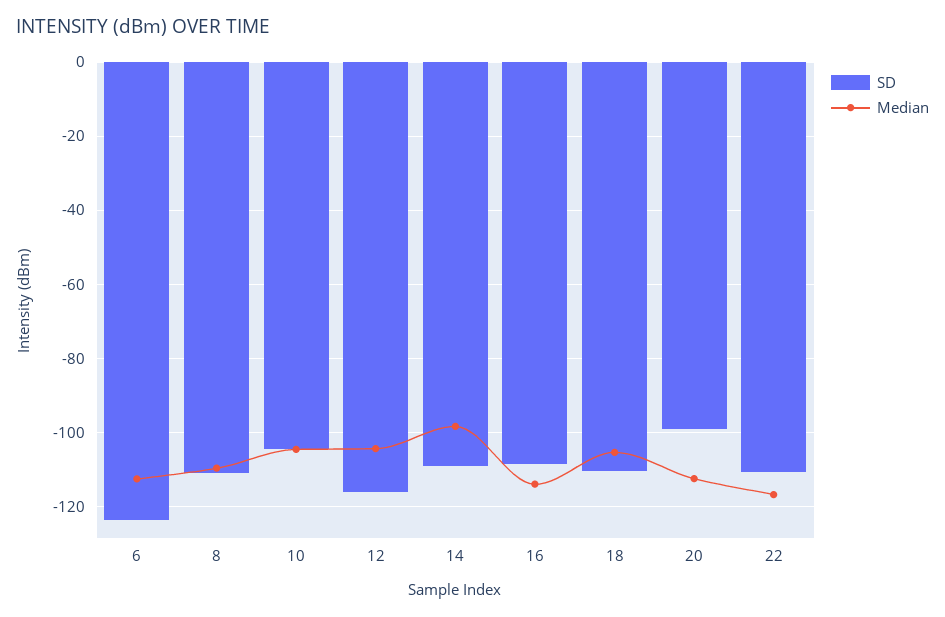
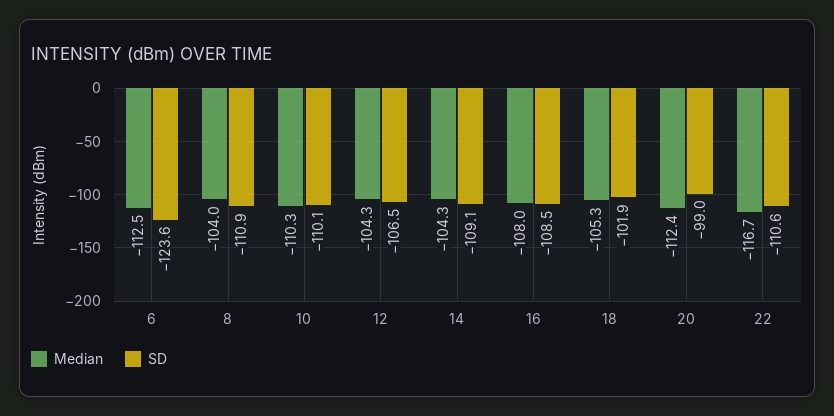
  {
    "SD": {
      "6": -123.6,
      "8": -110.9,
-     "10": -104,
+     "10": -110.1,
-     "12": -116,
+     "12": -106.5,
      "14": -109.1,
      "16": -108.5,
-     "18": -110,
+     "18": -101.9,
      "20": -99,
      "22": -110.6
    },
    "Median": {
      "6": -112.5,
-     "8": -110,
+     "8": -104,
-     "10": -104,
+     "10": -110.3,
      "12": -104.3,
-     "14": -98,
+     "14": -104.3,
-     "16": -114,
+     "16": -108,
      "18": -105.3,
      "20": -112.4,
      "22": -116.7
    }
  }

